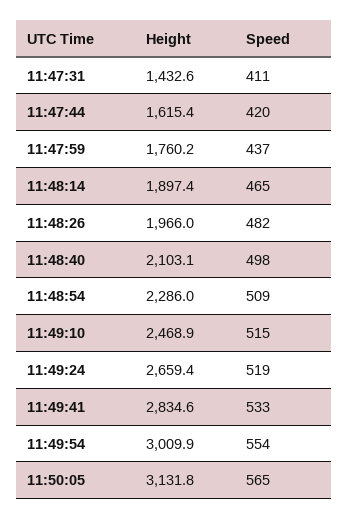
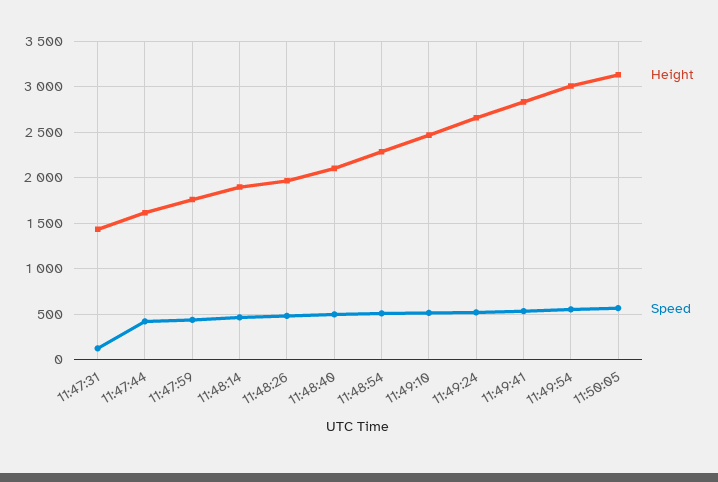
  {
    "Height": {
      "11:47:31": 1432.6,
      "11:47:44": 1615.4,
      "11:47:59": 1760.2,
      "11:48:14": 1897.4,
      "11:48:26": 1966,
      "11:48:40": 2103.1,
      "11:48:54": 2286,
      "11:49:10": 2468.9,
      "11:49:24": 2659.4,
      "11:49:41": 2834.6,
      "11:49:54": 3009.9,
      "11:50:05": 3131.8
    },
    "Speed": {
-     "11:47:31": 411,
+     "11:47:31": 100,
      "11:47:44": 420,
      "11:47:59": 437,
      "11:48:14": 465,
      "11:48:26": 482,
      "11:48:40": 498,
      "11:48:54": 509,
      "11:49:10": 515,
      "11:49:24": 519,
      "11:49:41": 533,
      "11:49:54": 554,
      "11:50:05": 565
    }
  }

